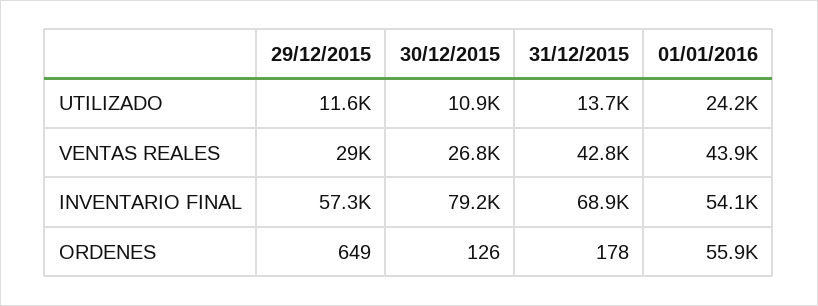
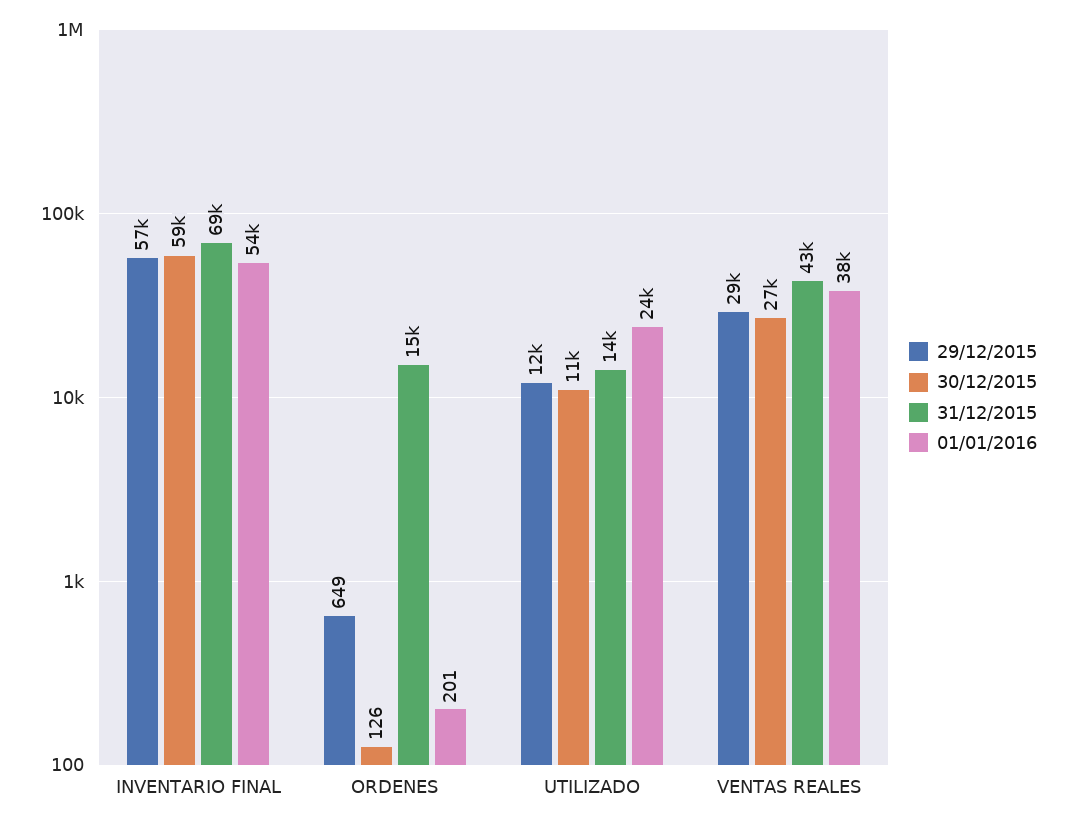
  {
    "29/12/2015": {
      "UTILIZADO": 11600,
      "VENTAS REALES": 29000,
      "INVENTARIO FINAL": 57300,
      "ORDENES": 649
    },
    "30/12/2015": {
      "UTILIZADO": 10900,
      "VENTAS REALES": 26800,
-     "INVENTARIO FINAL": 79200,
+     "INVENTARIO FINAL": 59000,
      "ORDENES": 126
    },
    "31/12/2015": {
      "UTILIZADO": 13700,
      "VENTAS REALES": 42800,
      "INVENTARIO FINAL": 68900,
-     "ORDENES": 178
+     "ORDENES": 15000
    },
    "01/01/2016": {
      "UTILIZADO": 24200,
-     "VENTAS REALES": 43900,
+     "VENTAS REALES": 38000,
      "INVENTARIO FINAL": 54100,
-     "ORDENES": 55900
+     "ORDENES": 201
    }
  }

